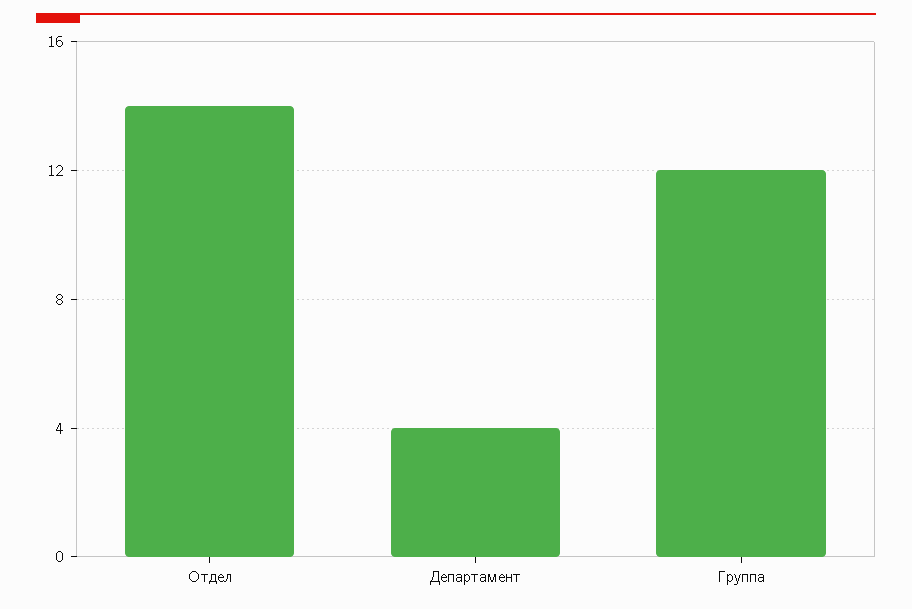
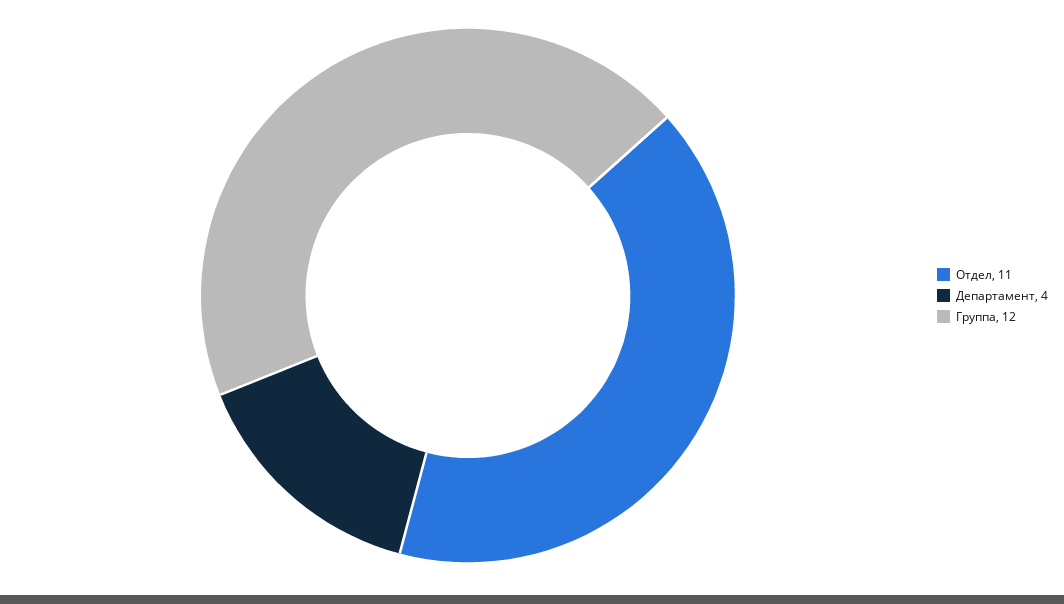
  {
-   "Отдел": 14,
+   "Отдел": 11,
    "Департамент": 4,
    "Группа": 12
  }

